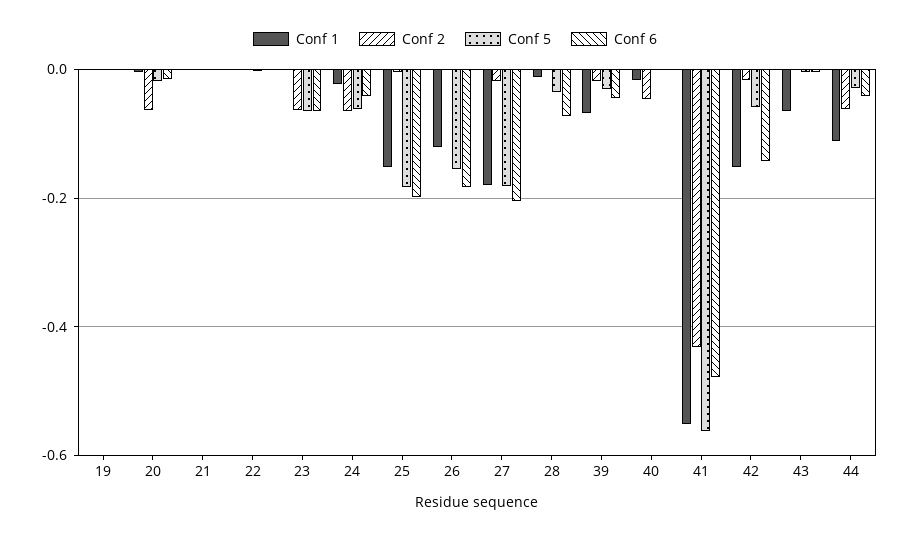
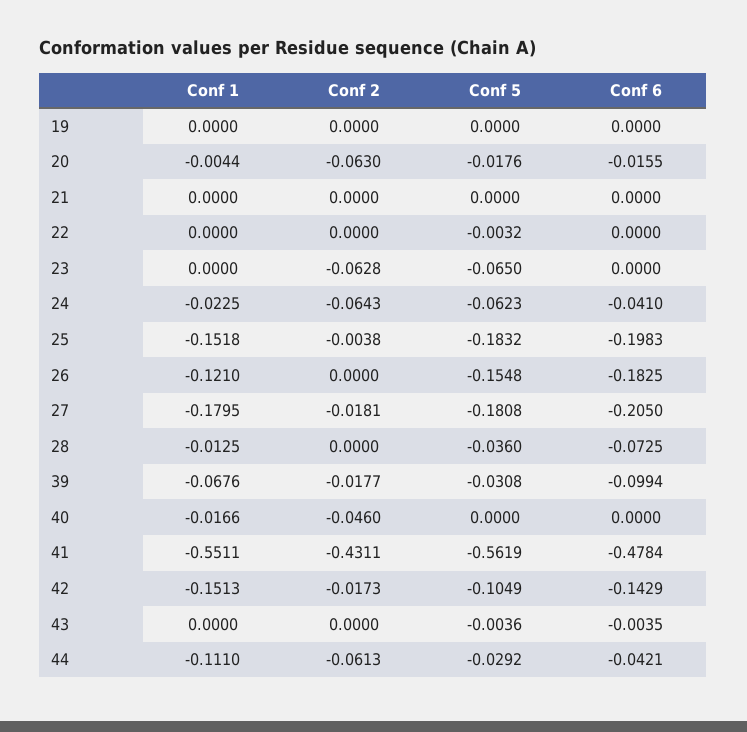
  {
    "Conf 1": {
      "19": 0,
      "20": -0.0044,
      "21": 0,
      "22": 0,
      "23": 0,
      "24": -0.0225,
      "25": -0.1518,
      "26": -0.121,
      "27": -0.1795,
      "28": -0.0125,
      "39": -0.0676,
      "40": -0.0166,
      "41": -0.5511,
      "42": -0.1513,
-     "43": -0.06,
+     "43": 0,
      "44": -0.111
    },
    "Conf 2": {
      "19": 0,
      "20": -0.063,
      "21": 0,
      "22": 0,
      "23": -0.0628,
      "24": -0.0643,
      "25": -0.0038,
      "26": 0,
      "27": -0.0181,
      "28": 0,
      "39": -0.0177,
      "40": -0.046,
      "41": -0.4311,
      "42": -0.0173,
      "43": 0,
      "44": -0.0613
    },
    "Conf 5": {
      "19": 0,
      "20": -0.0176,
      "21": 0,
      "22": -0.0032,
      "23": -0.065,
      "24": -0.0623,
      "25": -0.1832,
      "26": -0.1548,
      "27": -0.1808,
      "28": -0.036,
      "39": -0.0308,
      "40": 0,
      "41": -0.5619,
-     "42": -0.06,
+     "42": -0.1049,
      "43": -0.0036,
      "44": -0.0292
    },
    "Conf 6": {
      "19": 0,
      "20": -0.0155,
      "21": 0,
      "22": 0,
-     "23": -0.06,
+     "23": 0,
      "24": -0.041,
      "25": -0.1983,
      "26": -0.1825,
      "27": -0.205,
      "28": -0.0725,
-     "39": -0.04,
+     "39": -0.0994,
      "40": 0,
      "41": -0.4784,
      "42": -0.1429,
      "43": -0.0035,
      "44": -0.0421
    }
  }

